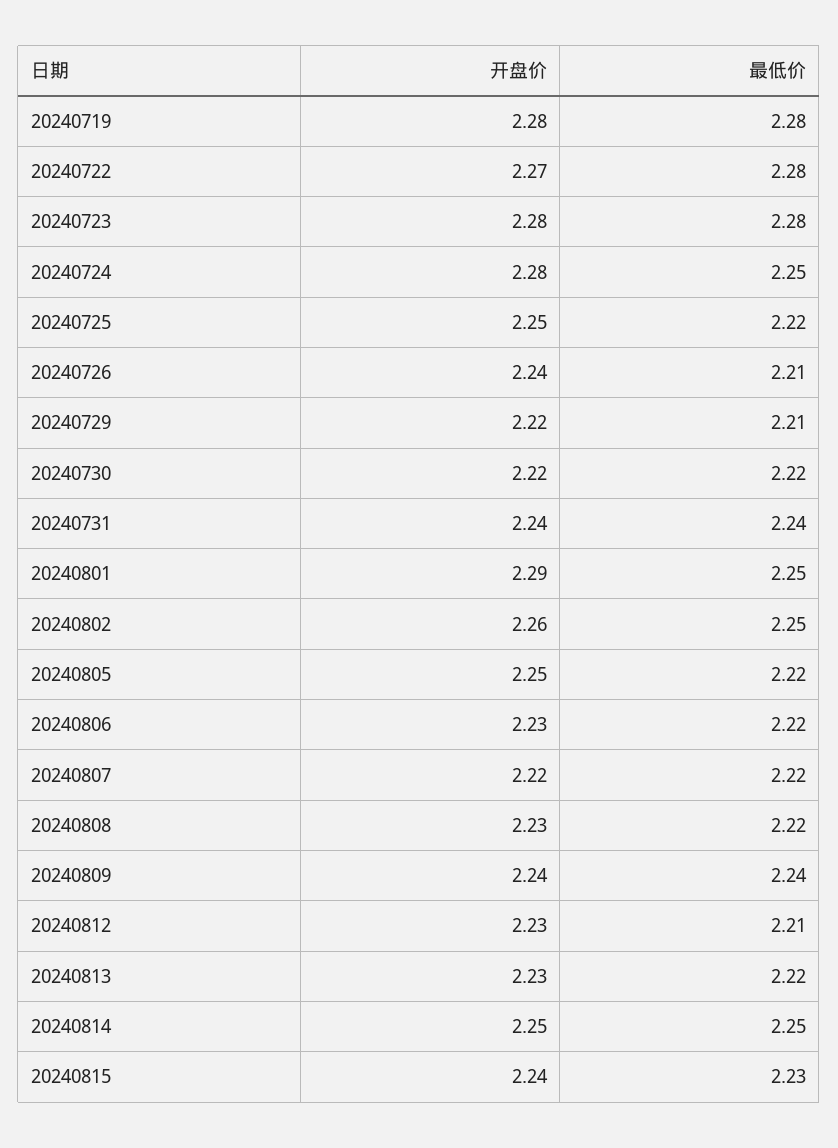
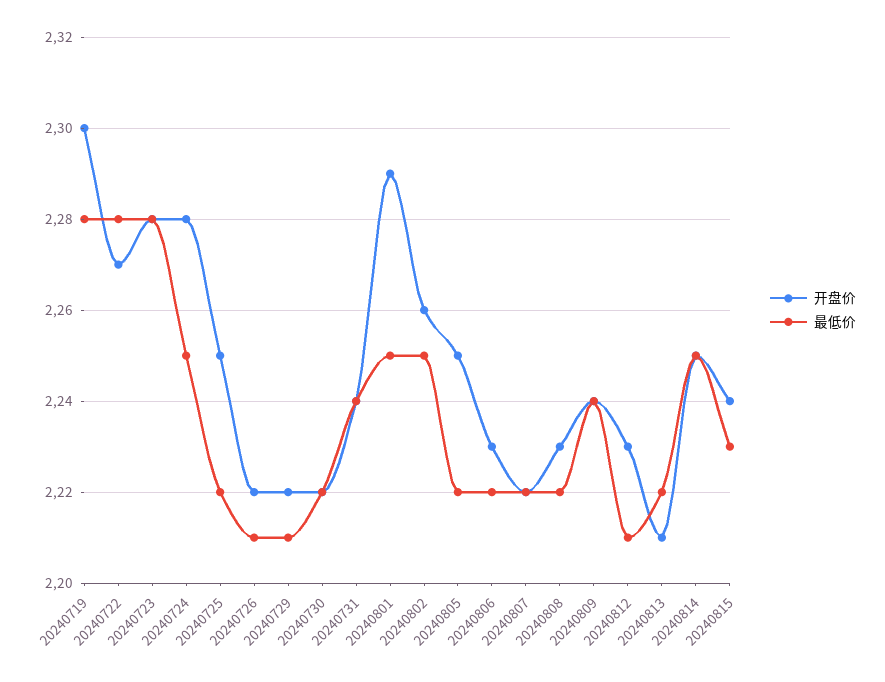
  {
    "开盘价": {
-     "20240719": 2.28,
+     "20240719": 2.3,
      "20240722": 2.27,
      "20240723": 2.28,
      "20240724": 2.28,
      "20240725": 2.25,
-     "20240726": 2.24,
+     "20240726": 2.22,
      "20240729": 2.22,
      "20240730": 2.22,
      "20240731": 2.24,
      "20240801": 2.29,
      "20240802": 2.26,
      "20240805": 2.25,
      "20240806": 2.23,
      "20240807": 2.22,
      "20240808": 2.23,
      "20240809": 2.24,
      "20240812": 2.23,
-     "20240813": 2.23,
+     "20240813": 2.21,
      "20240814": 2.25,
      "20240815": 2.24
    },
    "最低价": {
      "20240719": 2.28,
      "20240722": 2.28,
      "20240723": 2.28,
      "20240724": 2.25,
      "20240725": 2.22,
      "20240726": 2.21,
      "20240729": 2.21,
      "20240730": 2.22,
      "20240731": 2.24,
      "20240801": 2.25,
      "20240802": 2.25,
      "20240805": 2.22,
      "20240806": 2.22,
      "20240807": 2.22,
      "20240808": 2.22,
      "20240809": 2.24,
      "20240812": 2.21,
      "20240813": 2.22,
      "20240814": 2.25,
      "20240815": 2.23
    }
  }

